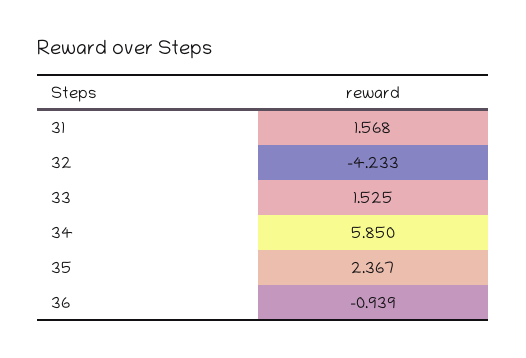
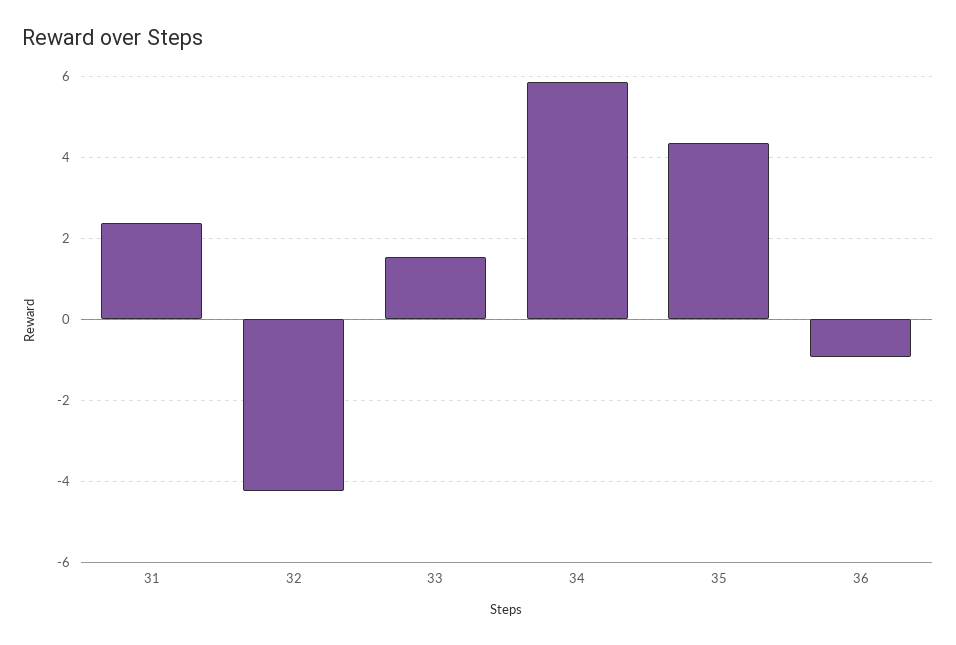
  {
-   "31": 1.568,
+   "31": 2.4,
    "32": -4.233,
    "33": 1.525,
    "34": 5.85,
-   "35": 2.367,
+   "35": 4.4,
    "36": -0.939
  }

